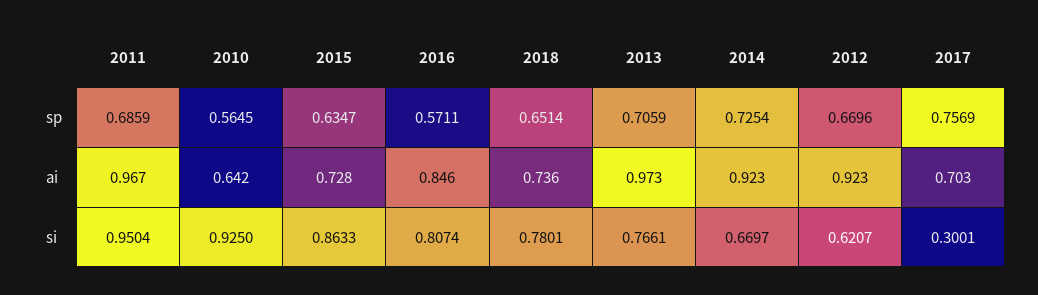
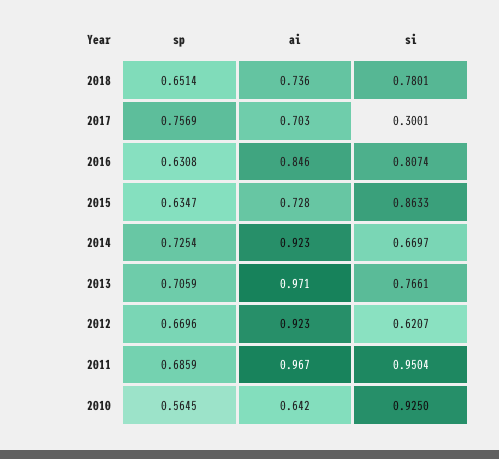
  {
    "2011": {
      "sp": 0.6859,
      "ai": 0.967,
      "si": 0.9504
    },
    "2010": {
      "sp": 0.5645,
      "ai": 0.642,
      "si": 0.925
    },
    "2015": {
      "sp": 0.6347,
      "ai": 0.728,
      "si": 0.8633
    },
    "2016": {
-     "sp": 0.5711,
+     "sp": 0.6308,
      "ai": 0.846,
      "si": 0.8074
    },
    "2018": {
      "sp": 0.6514,
      "ai": 0.736,
      "si": 0.7801
    },
    "2013": {
      "sp": 0.7059,
-     "ai": 0.973,
+     "ai": 0.971,
      "si": 0.7661
    },
    "2014": {
      "sp": 0.7254,
      "ai": 0.923,
      "si": 0.6697
    },
    "2012": {
      "sp": 0.6696,
      "ai": 0.923,
      "si": 0.6207
    },
    "2017": {
      "sp": 0.7569,
      "ai": 0.703,
      "si": 0.3001
    }
  }

